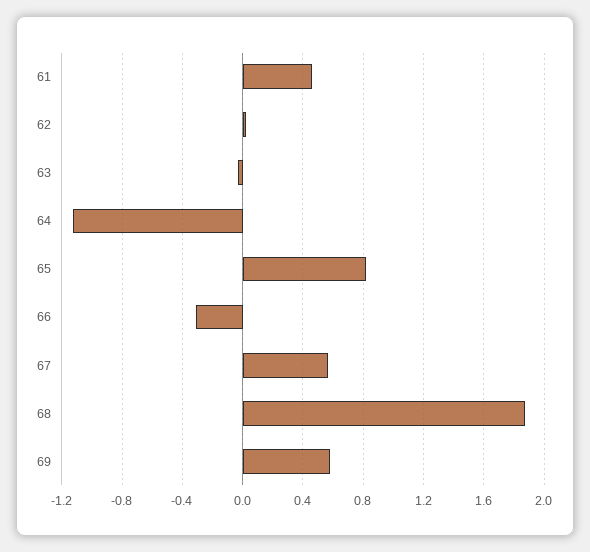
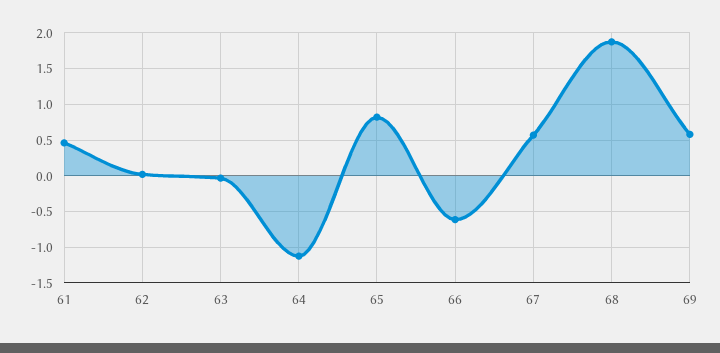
  {
    "61": 0.45,
    "62": 0,
    "63": -0.05,
    "64": -1.1,
    "65": 0.8,
-   "66": -0.3,
+   "66": -0.6,
    "67": 0.55,
    "68": 1.85,
    "69": 0.6
  }

